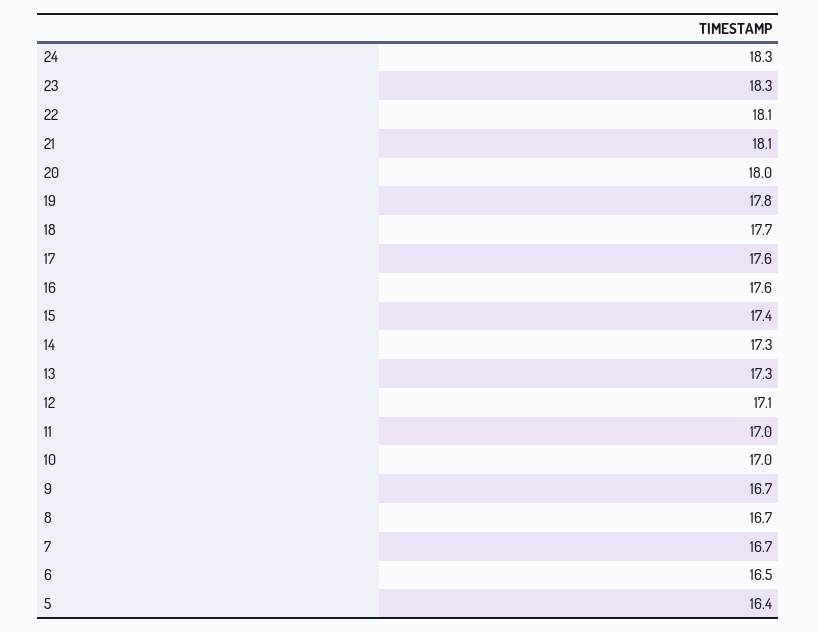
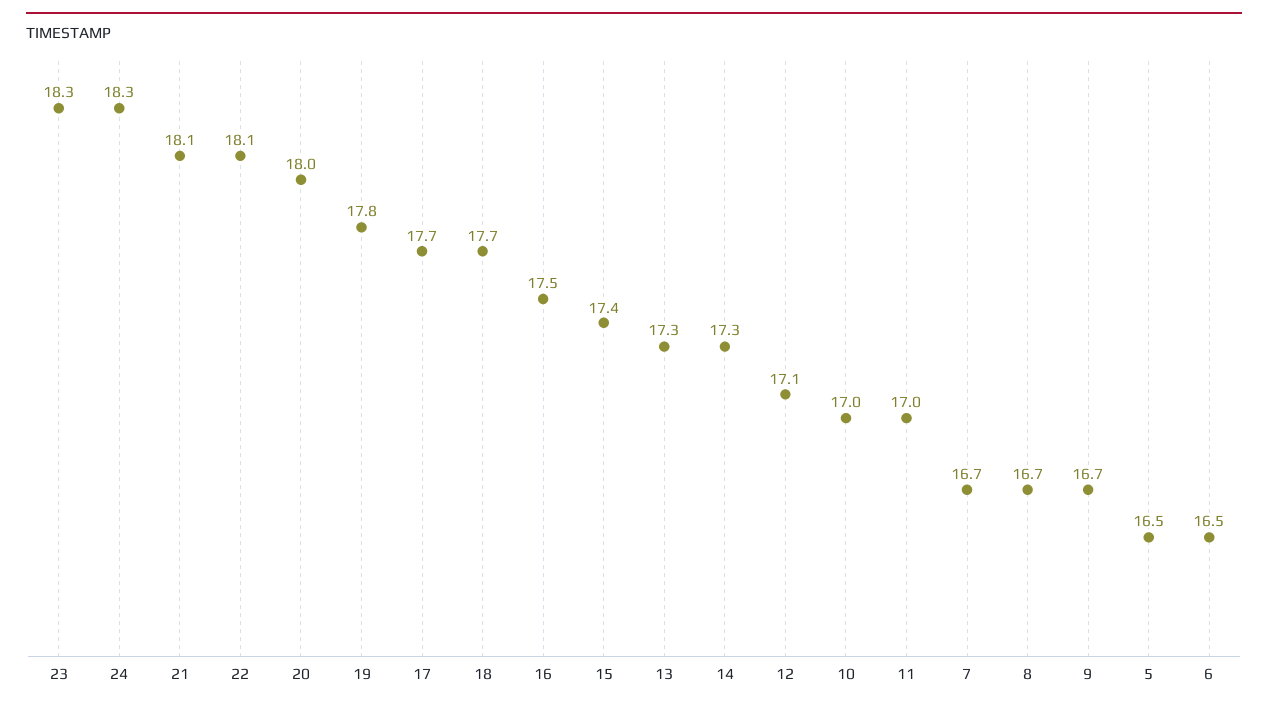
  {
    "24": 18.3,
    "23": 18.3,
    "22": 18.1,
    "21": 18.1,
    "20": 18,
    "19": 17.8,
    "18": 17.7,
-   "17": 17.6,
+   "17": 17.7,
-   "16": 17.6,
+   "16": 17.5,
    "15": 17.4,
    "14": 17.3,
    "13": 17.3,
    "12": 17.1,
    "11": 17,
    "10": 17,
    "9": 16.7,
    "8": 16.7,
    "7": 16.7,
    "6": 16.5,
-   "5": 16.4
+   "5": 16.5
  }

